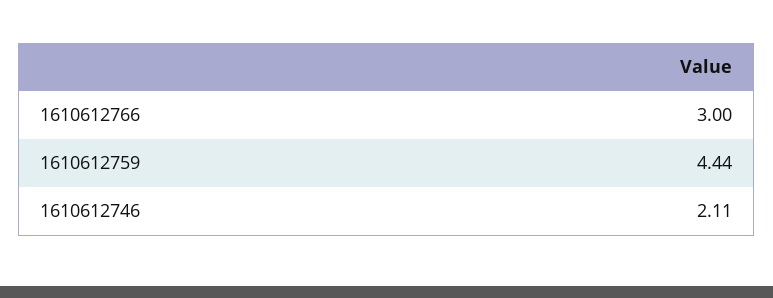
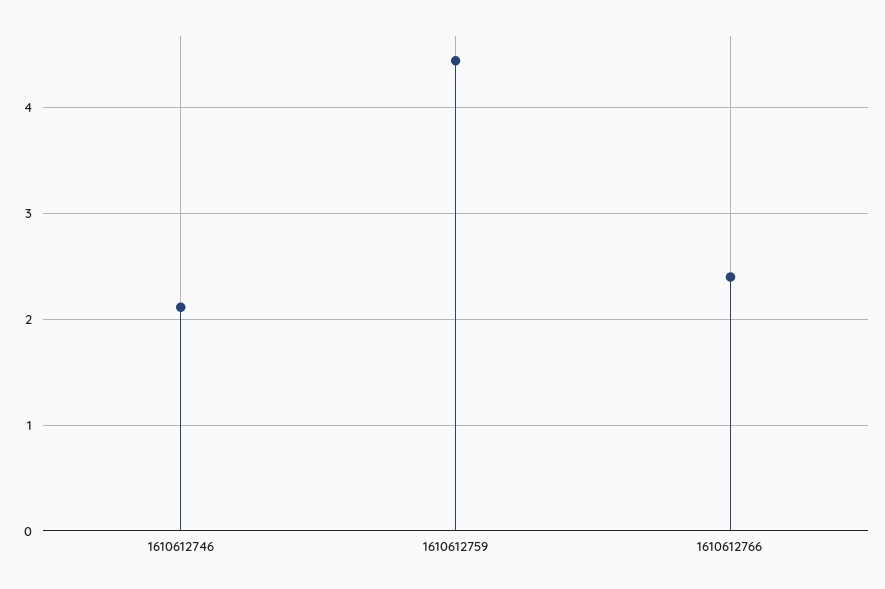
  {
-   "1610612766": 3,
+   "1610612766": 2.4,
    "1610612759": 4.44,
    "1610612746": 2.11
  }

